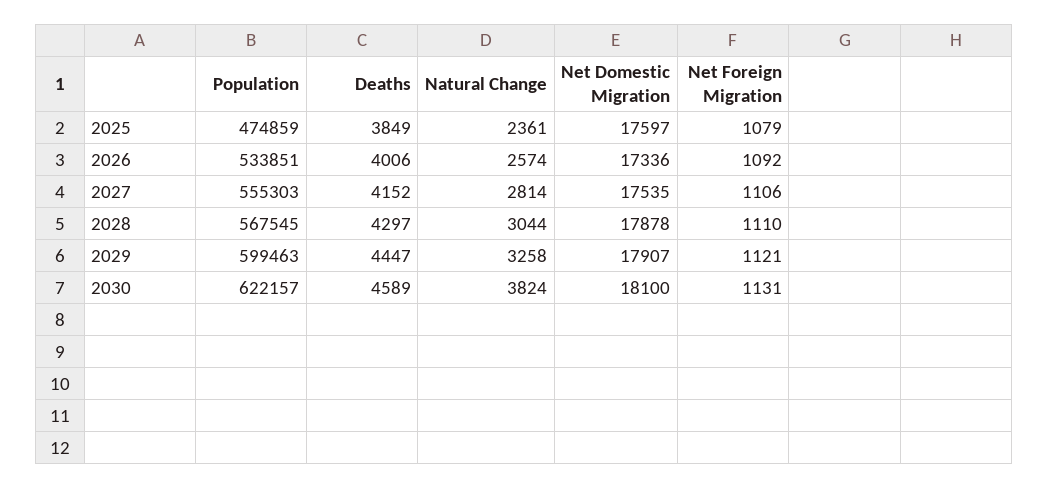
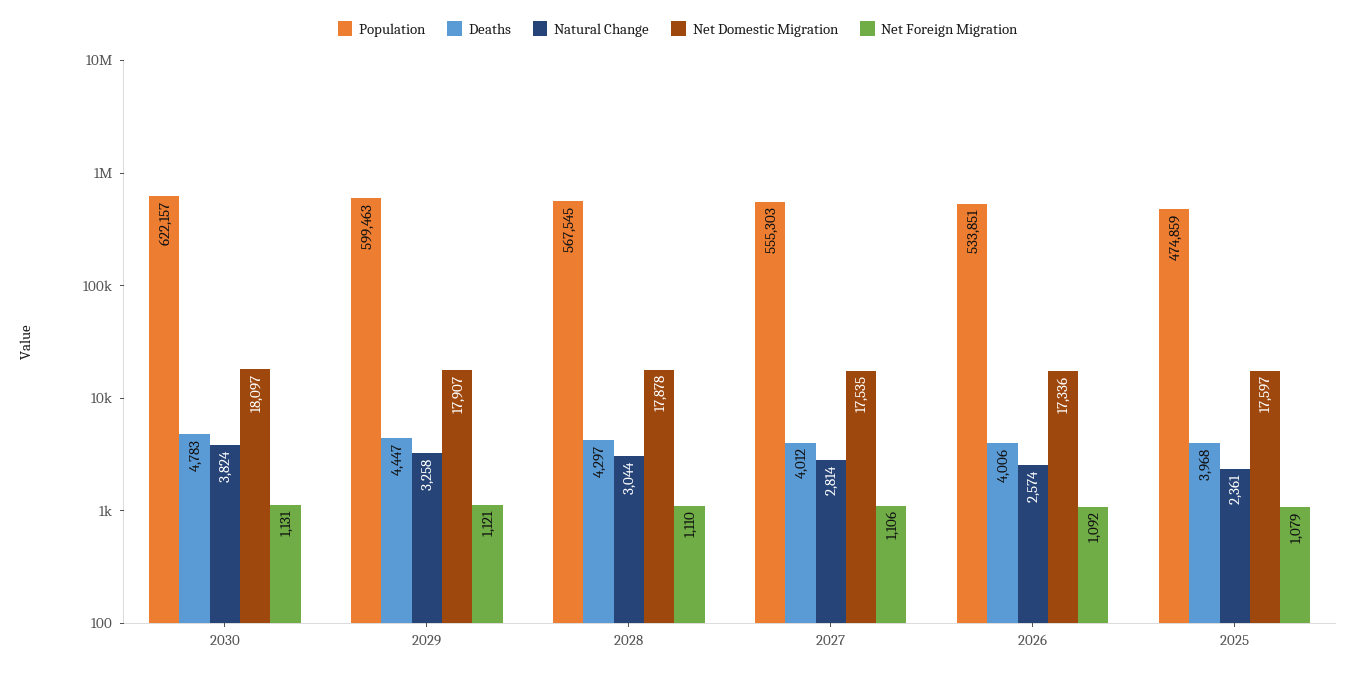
  {
    "Population": {
      "2025": 474859,
      "2026": 533851,
      "2027": 555303,
      "2028": 567545,
      "2029": 599463,
      "2030": 622157
    },
    "Deaths": {
-     "2025": 3849,
+     "2025": 3968,
      "2026": 4006,
-     "2027": 4152,
+     "2027": 4012,
      "2028": 4297,
      "2029": 4447,
-     "2030": 4589
+     "2030": 4783
    },
    "Natural Change": {
      "2025": 2361,
      "2026": 2574,
      "2027": 2814,
      "2028": 3044,
      "2029": 3258,
      "2030": 3824
    },
    "Net Domestic Migration": {
      "2025": 17597,
      "2026": 17336,
      "2027": 17535,
      "2028": 17878,
      "2029": 17907,
-     "2030": 18100
+     "2030": 18097
    },
    "Net Foreign Migration": {
      "2025": 1079,
      "2026": 1092,
      "2027": 1106,
      "2028": 1110,
      "2029": 1121,
      "2030": 1131
    }
  }

